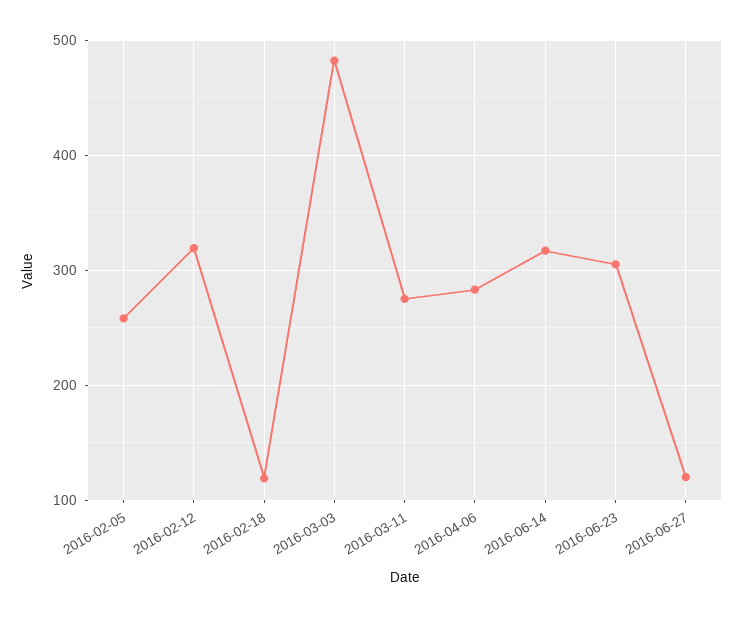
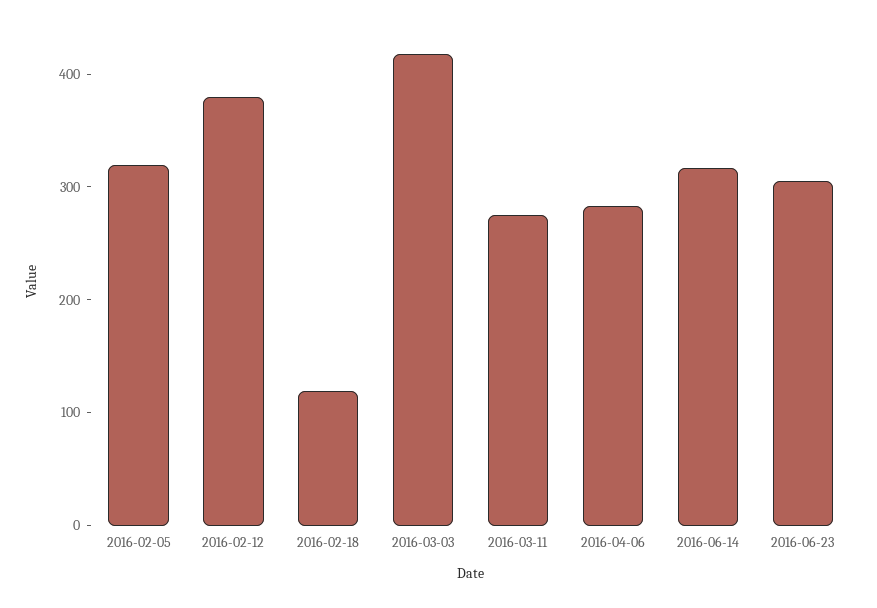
  {
-   "2016-02-05": 260,
+   "2016-02-05": 320,
-   "2016-02-12": 320,
+   "2016-02-12": 380,
    "2016-02-18": 120,
-   "2016-03-03": 480,
+   "2016-03-03": 420,
    "2016-03-11": 280,
    "2016-04-06": 280,
    "2016-06-14": 320,
-   "2016-06-23": 310,
+   "2016-06-23": 310
-   "2016-06-27": 120
  }

